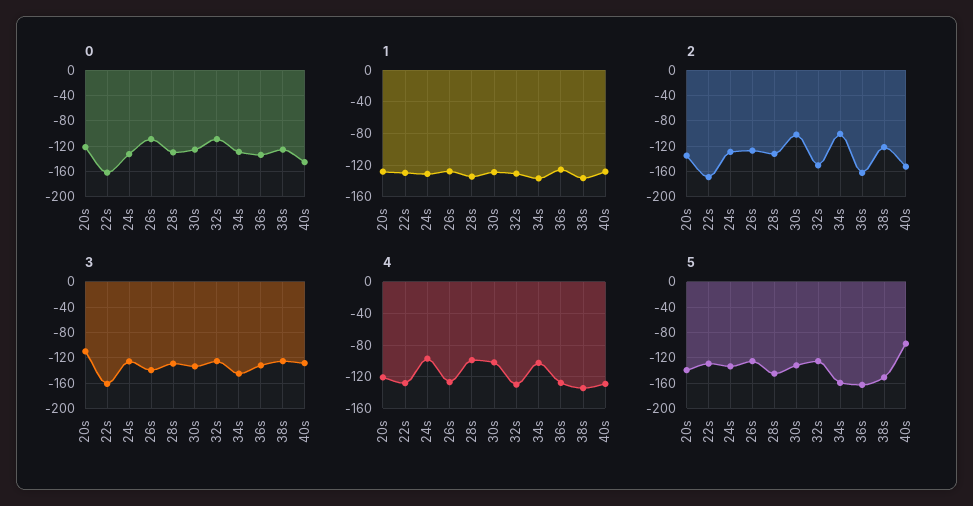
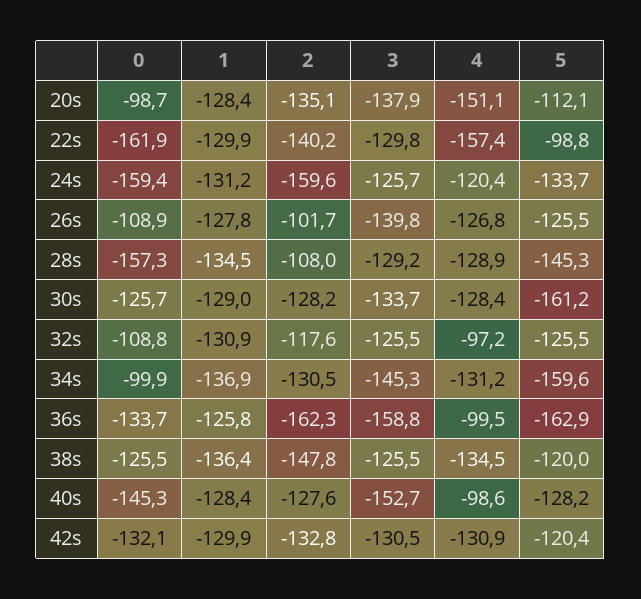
  {
    "0": {
-     "20s": -120,
+     "20s": -98.7,
      "22s": -161.9,
-     "24s": -130,
+     "24s": -159.4,
      "26s": -108.9,
-     "28s": -130,
+     "28s": -157.3,
      "30s": -125.7,
      "32s": -108.8,
-     "34s": -130,
+     "34s": -99.9,
      "36s": -133.7,
      "38s": -125.5,
-     "40s": -145.3
+     "40s": -145.3,
+     "42s": -132.1
    },
    "1": {
      "20s": -128.4,
      "22s": -129.9,
      "24s": -131.2,
      "26s": -127.8,
      "28s": -134.5,
      "30s": -129,
      "32s": -130.9,
      "34s": -136.9,
      "36s": -125.8,
      "38s": -136.4,
-     "40s": -128.4
+     "40s": -128.4,
+     "42s": -129.9
    },
    "2": {
      "20s": -135.1,
-     "22s": -170,
+     "22s": -140.2,
-     "24s": -130,
+     "24s": -159.6,
-     "26s": -130,
+     "26s": -101.7,
-     "28s": -130,
+     "28s": -108,
-     "30s": -100,
+     "30s": -128.2,
-     "32s": -150,
+     "32s": -117.6,
-     "34s": -100,
+     "34s": -130.5,
      "36s": -162.3,
-     "38s": -120,
+     "38s": -147.8,
-     "40s": -150
+     "40s": -127.6,
+     "42s": -132.8
    },
    "3": {
-     "20s": -110,
+     "20s": -137.9,
-     "22s": -160,
+     "22s": -129.8,
      "24s": -125.7,
      "26s": -139.8,
      "28s": -129.2,
      "30s": -133.7,
      "32s": -125.5,
      "34s": -145.3,
-     "36s": -130,
+     "36s": -158.8,
      "38s": -125.5,
-     "40s": -130
+     "40s": -152.7,
+     "42s": -130.5
    },
    "4": {
-     "20s": -120,
+     "20s": -151.1,
-     "22s": -130,
+     "22s": -157.4,
-     "24s": -100,
+     "24s": -120.4,
      "26s": -126.8,
-     "28s": -100,
+     "28s": -128.9,
-     "30s": -100,
+     "30s": -128.4,
-     "32s": -130,
+     "32s": -97.2,
-     "34s": -100,
+     "34s": -131.2,
-     "36s": -130,
+     "36s": -99.5,
      "38s": -134.5,
-     "40s": -130
+     "40s": -98.6,
+     "42s": -130.9
    },
    "5": {
-     "20s": -140,
+     "20s": -112.1,
-     "22s": -130,
+     "22s": -98.8,
      "24s": -133.7,
      "26s": -125.5,
      "28s": -145.3,
-     "30s": -130,
+     "30s": -161.2,
      "32s": -125.5,
      "34s": -159.6,
      "36s": -162.9,
-     "38s": -150,
+     "38s": -120,
-     "40s": -100
+     "40s": -128.2,
+     "42s": -120.4
    }
  }

